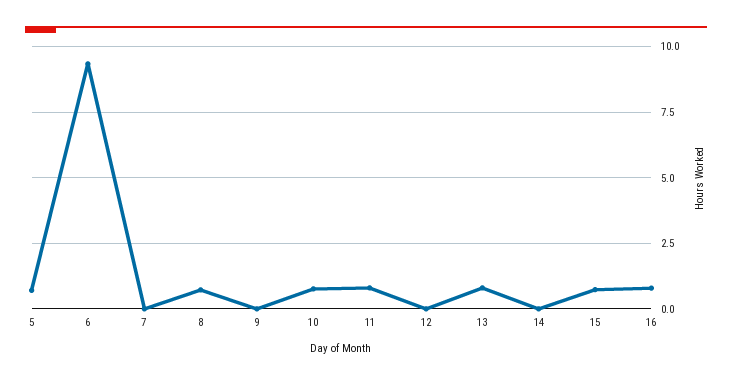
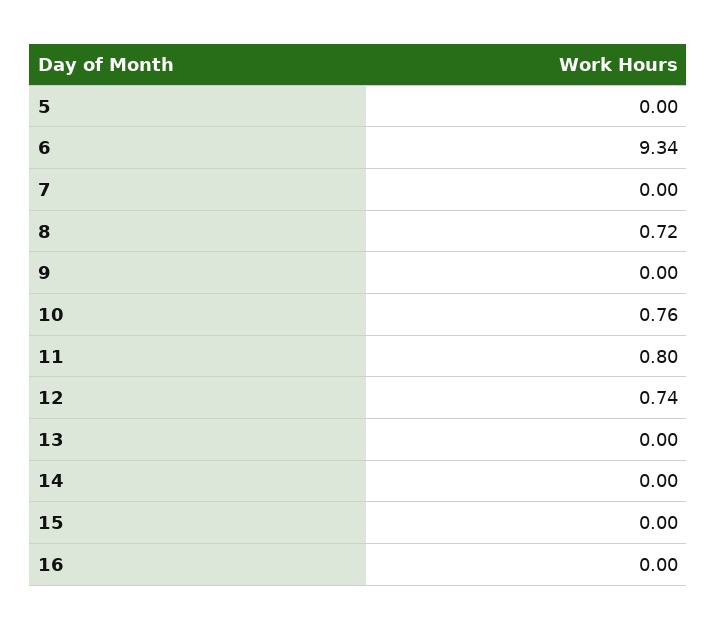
  {
-   "5": 0.75,
+   "5": 0,
    "6": 9.34,
    "7": 0,
    "8": 0.72,
    "9": 0,
    "10": 0.76,
    "11": 0.8,
-   "12": 0,
+   "12": 0.74,
-   "13": 0.75,
+   "13": 0,
    "14": 0,
-   "15": 0.75,
+   "15": 0,
-   "16": 0.75
+   "16": 0
  }

